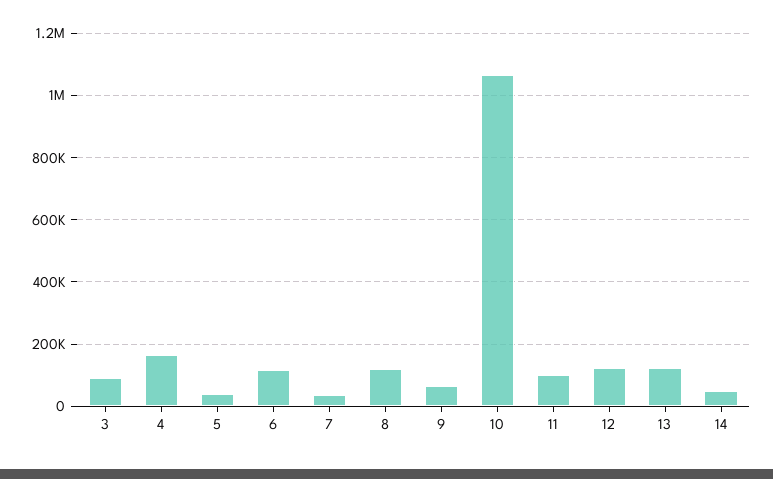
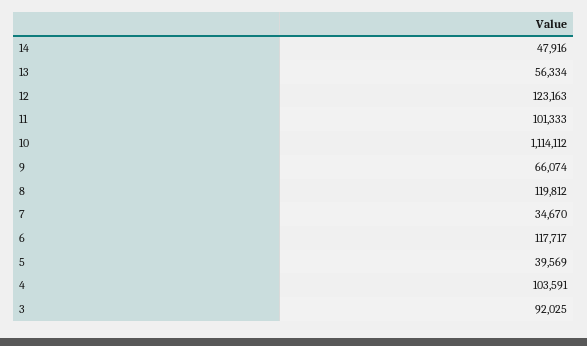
  {
    "3": 92025,
-   "4": 160000,
+   "4": 103591,
    "5": 39569,
    "6": 117717,
    "7": 34670,
    "8": 119812,
    "9": 66074,
-   "10": 1060000,
+   "10": 1114112,
    "11": 101333,
    "12": 123163,
-   "13": 120000,
+   "13": 56334,
    "14": 47916
  }

